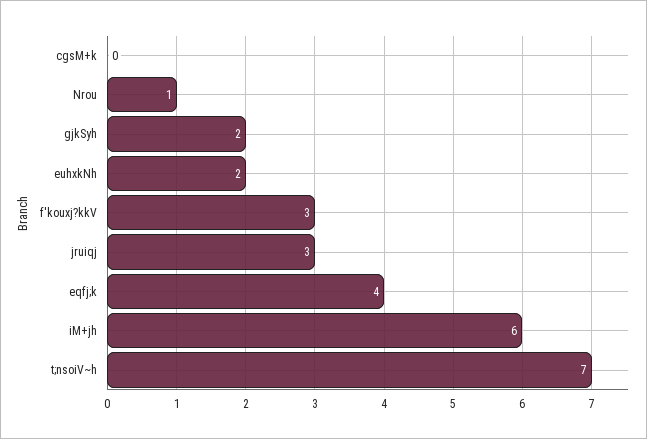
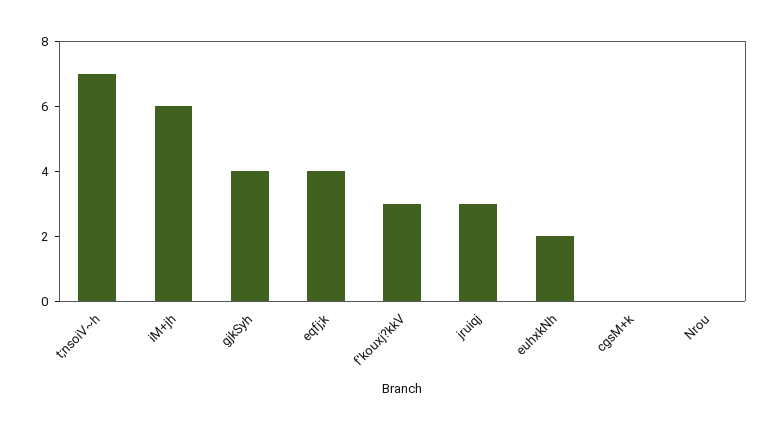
  {
    "cgsM+k": 0,
-   "Nrou": 1,
+   "Nrou": 0,
-   "gjkSyh": 2,
+   "gjkSyh": 4,
    "euhxkNh": 2,
    "f'kouxj?kkV": 3,
    "jruiqj": 3,
    "eqfj;k": 4,
    "iM+jh": 6,
    "t;nsoiV~h": 7
  }

